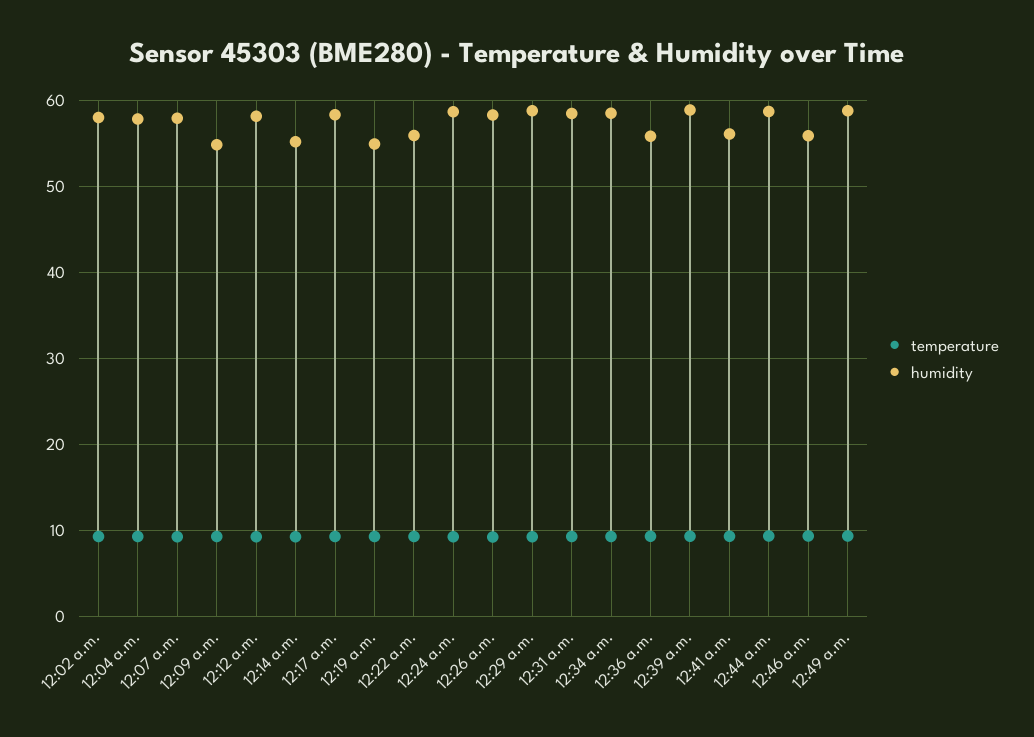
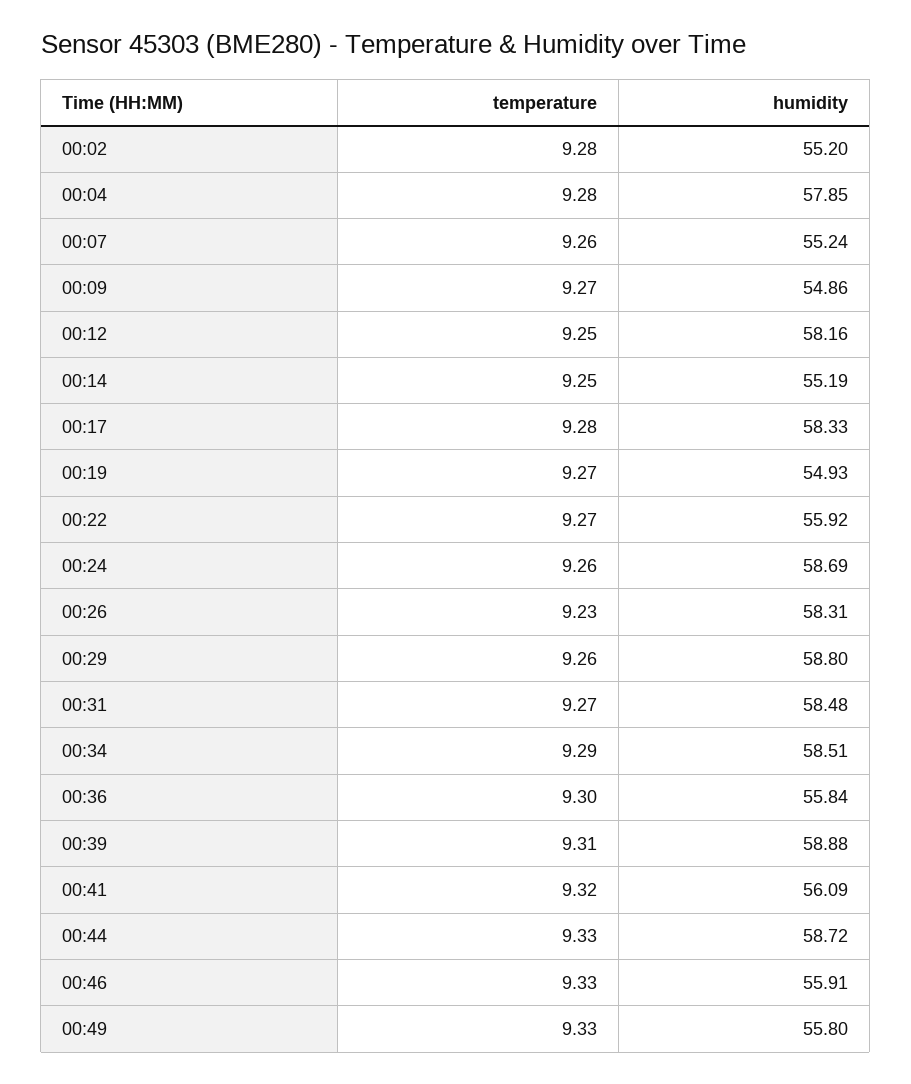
  {
    "temperature": {
      "12:02 a.m.": 9.28,
      "12:04 a.m.": 9.28,
      "12:07 a.m.": 9.26,
      "12:09 a.m.": 9.27,
      "12:12 a.m.": 9.25,
      "12:14 a.m.": 9.25,
      "12:17 a.m.": 9.28,
      "12:19 a.m.": 9.27,
      "12:22 a.m.": 9.27,
      "12:24 a.m.": 9.26,
      "12:26 a.m.": 9.23,
      "12:29 a.m.": 9.26,
      "12:31 a.m.": 9.27,
      "12:34 a.m.": 9.29,
      "12:36 a.m.": 9.3,
      "12:39 a.m.": 9.31,
      "12:41 a.m.": 9.32,
      "12:44 a.m.": 9.33,
      "12:46 a.m.": 9.33,
      "12:49 a.m.": 9.33
    },
    "humidity": {
-     "12:02 a.m.": 58,
+     "12:02 a.m.": 55.2,
      "12:04 a.m.": 57.85,
-     "12:07 a.m.": 58,
+     "12:07 a.m.": 55.24,
      "12:09 a.m.": 54.86,
      "12:12 a.m.": 58.16,
      "12:14 a.m.": 55.19,
      "12:17 a.m.": 58.33,
      "12:19 a.m.": 54.93,
      "12:22 a.m.": 55.92,
      "12:24 a.m.": 58.69,
      "12:26 a.m.": 58.31,
      "12:29 a.m.": 58.8,
      "12:31 a.m.": 58.48,
      "12:34 a.m.": 58.51,
      "12:36 a.m.": 55.84,
      "12:39 a.m.": 58.88,
      "12:41 a.m.": 56.09,
      "12:44 a.m.": 58.72,
      "12:46 a.m.": 55.91,
-     "12:49 a.m.": 59
+     "12:49 a.m.": 55.8
    }
  }

